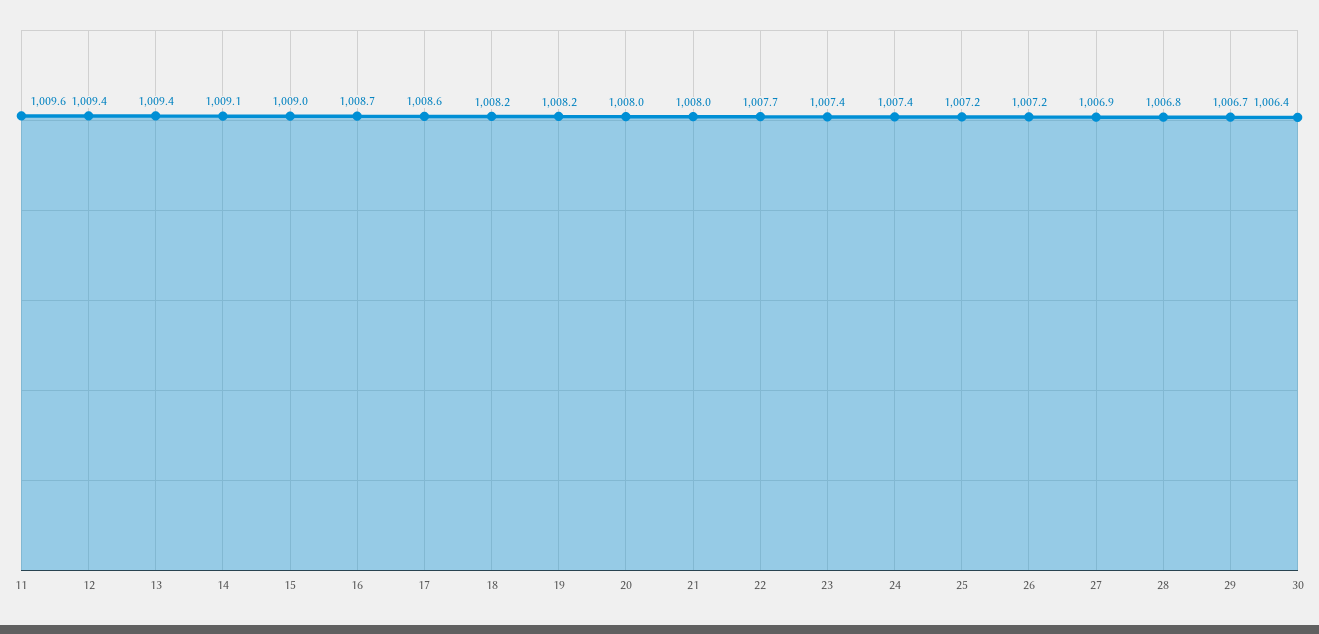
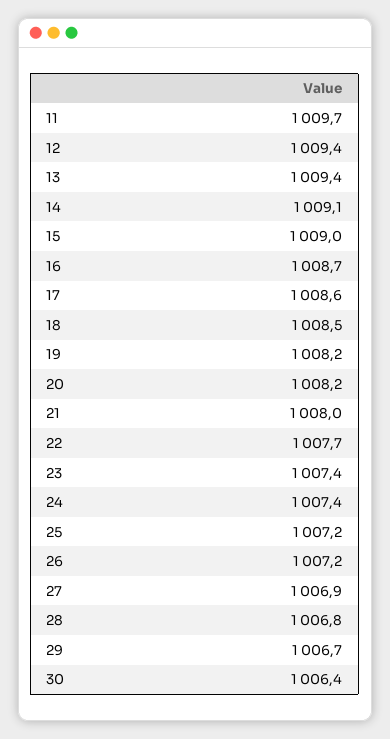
  {
-   "11": 1009.6,
+   "11": 1009.7,
    "12": 1009.4,
    "13": 1009.4,
    "14": 1009.1,
    "15": 1009,
    "16": 1008.7,
    "17": 1008.6,
-   "18": 1008.2,
+   "18": 1008.5,
    "19": 1008.2,
-   "20": 1008,
+   "20": 1008.2,
    "21": 1008,
    "22": 1007.7,
    "23": 1007.4,
    "24": 1007.4,
    "25": 1007.2,
    "26": 1007.2,
    "27": 1006.9,
    "28": 1006.8,
    "29": 1006.7,
    "30": 1006.4
  }

